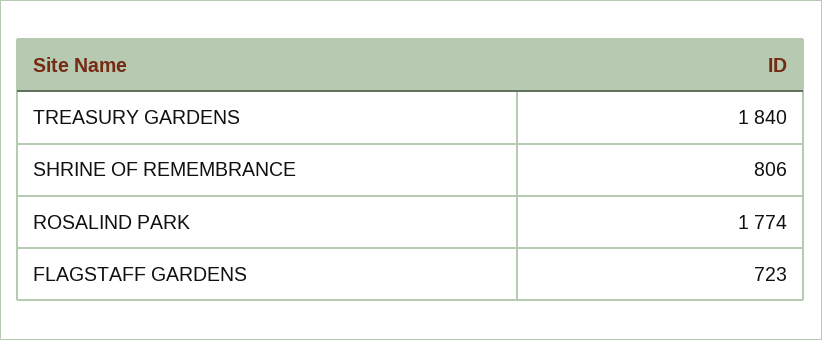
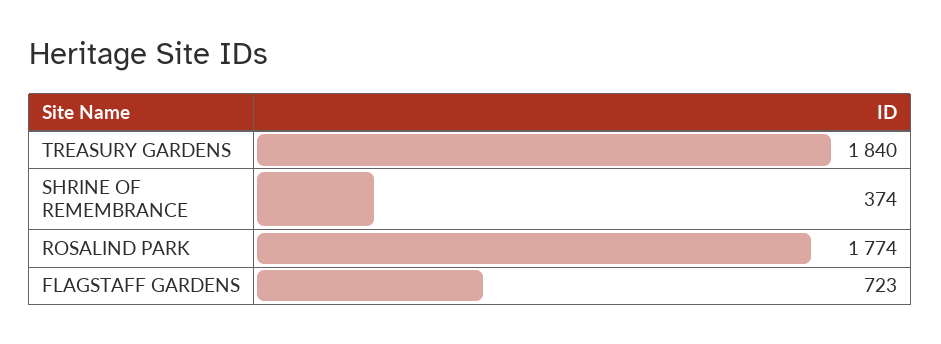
  {
    "TREASURY GARDENS": 1840,
-   "SHRINE OF REMEMBRANCE": 806,
+   "SHRINE OF REMEMBRANCE": 374,
    "ROSALIND PARK": 1774,
    "FLAGSTAFF GARDENS": 723
  }

